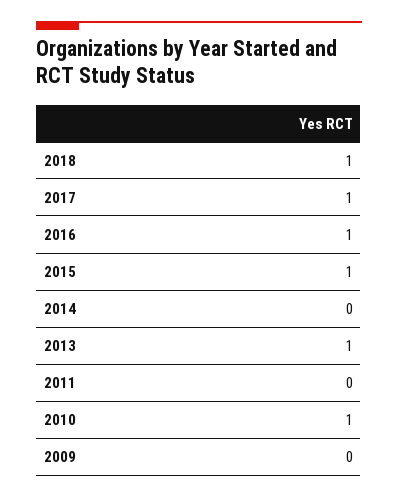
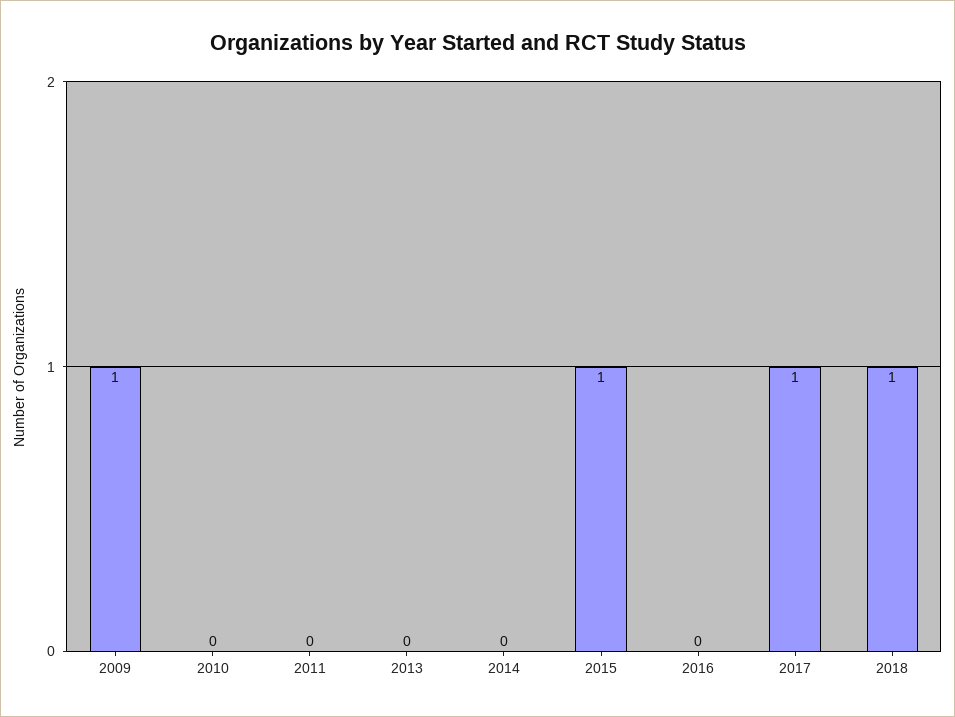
  {
    "2018": 1,
    "2017": 1,
-   "2016": 1,
+   "2016": 0,
    "2015": 1,
    "2014": 0,
-   "2013": 1,
+   "2013": 0,
    "2011": 0,
-   "2010": 1,
+   "2010": 0,
-   "2009": 0
+   "2009": 1
  }

